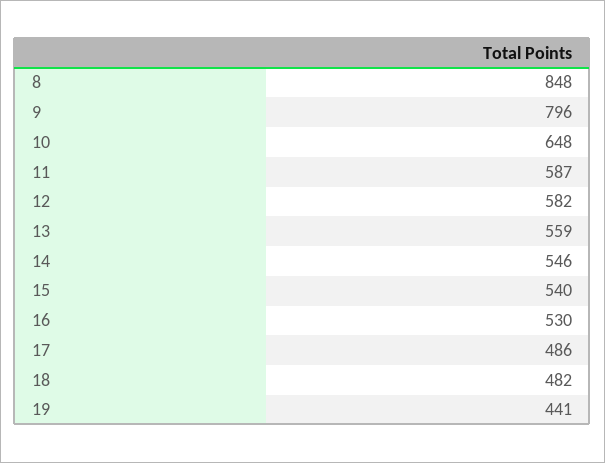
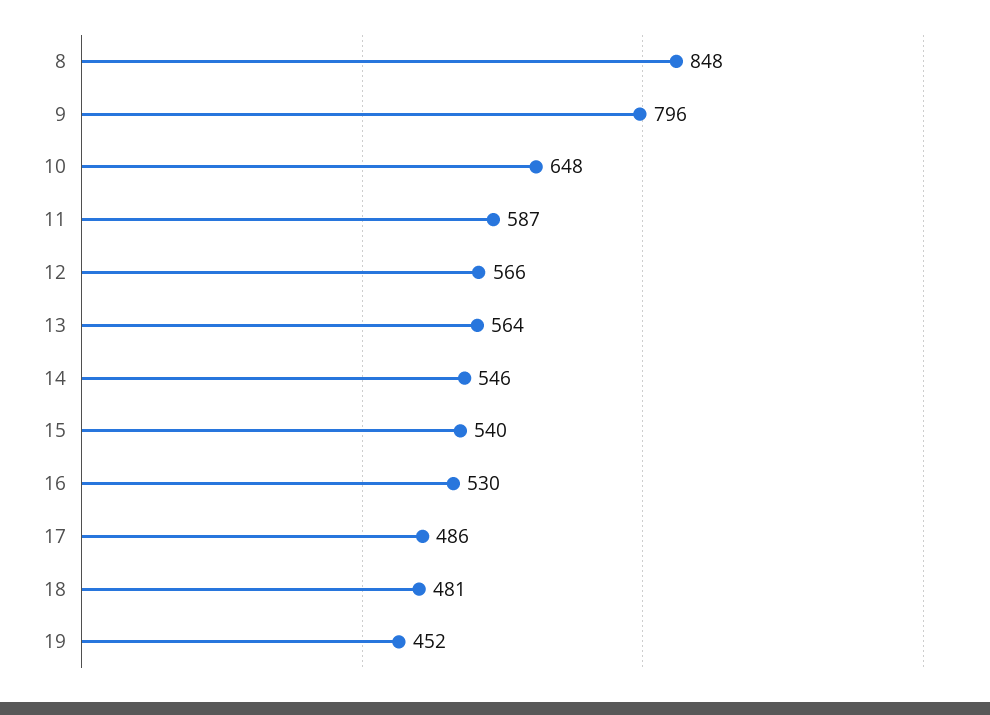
  {
    "8": 848,
    "9": 796,
    "10": 648,
    "11": 587,
-   "12": 582,
+   "12": 566,
-   "13": 559,
+   "13": 564,
    "14": 546,
    "15": 540,
    "16": 530,
    "17": 486,
-   "18": 482,
+   "18": 481,
-   "19": 441
+   "19": 452
  }

